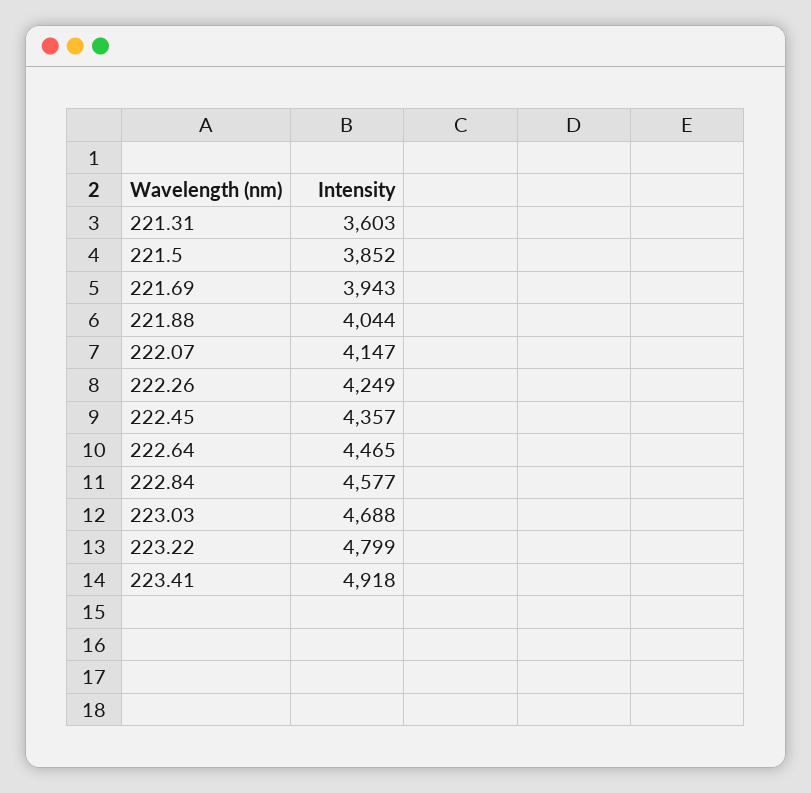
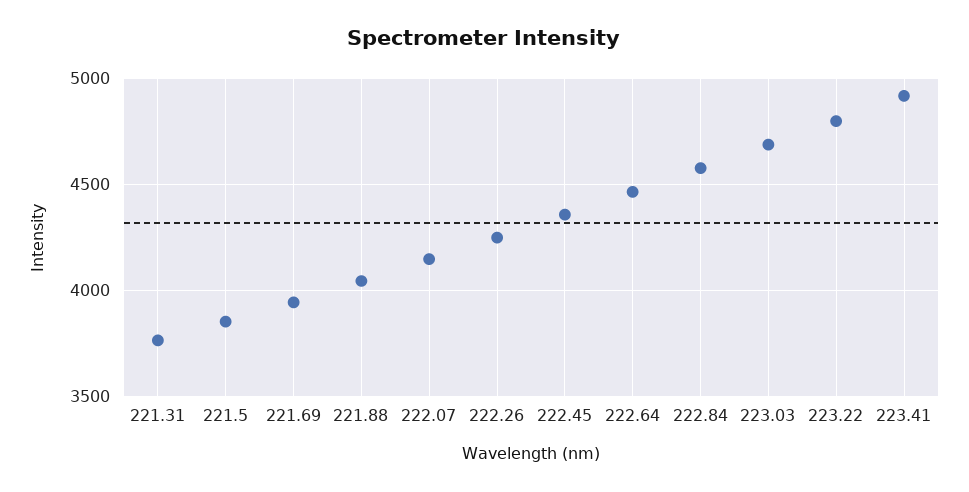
  {
-   "221.31": 3603,
+   "221.31": 3750,
    "221.5": 3852,
    "221.69": 3943,
    "221.88": 4044,
    "222.07": 4147,
    "222.26": 4249,
    "222.45": 4357,
    "222.64": 4465,
    "222.84": 4577,
    "223.03": 4688,
    "223.22": 4799,
    "223.41": 4918
  }

